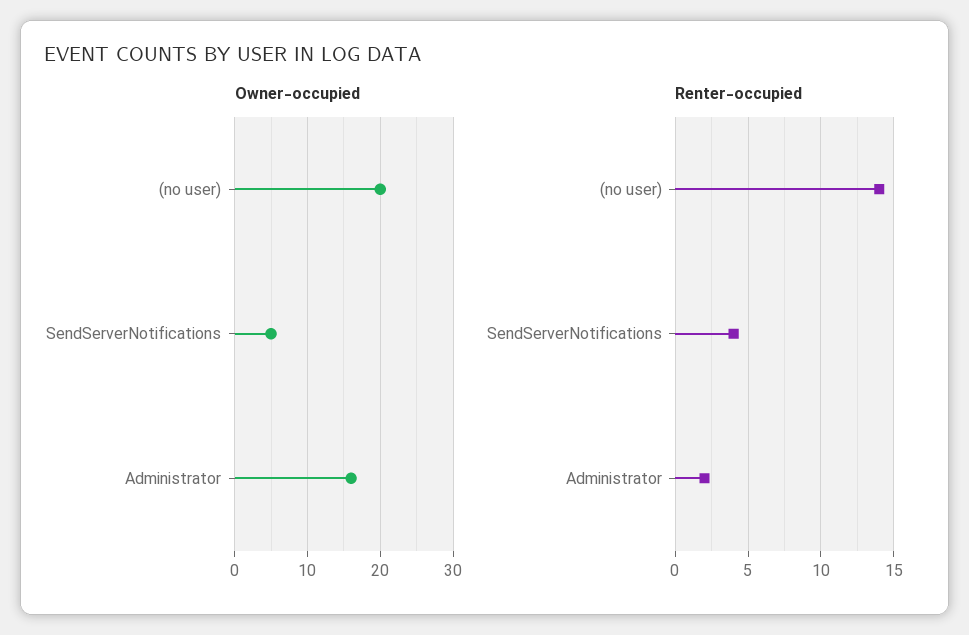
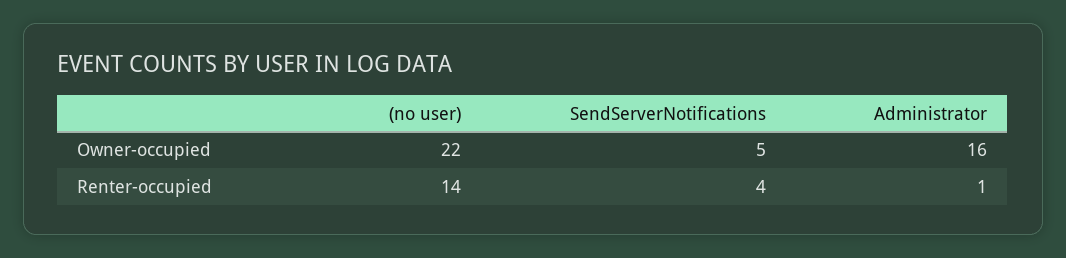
  {
    "Owner-occupied": {
-     "(no user)": 20,
+     "(no user)": 22,
      "SendServerNotifications": 5,
      "Administrator": 16
    },
    "Renter-occupied": {
      "(no user)": 14,
      "SendServerNotifications": 4,
-     "Administrator": 2
+     "Administrator": 1
    }
  }

